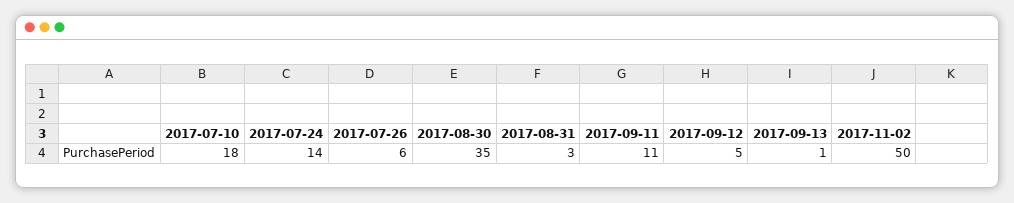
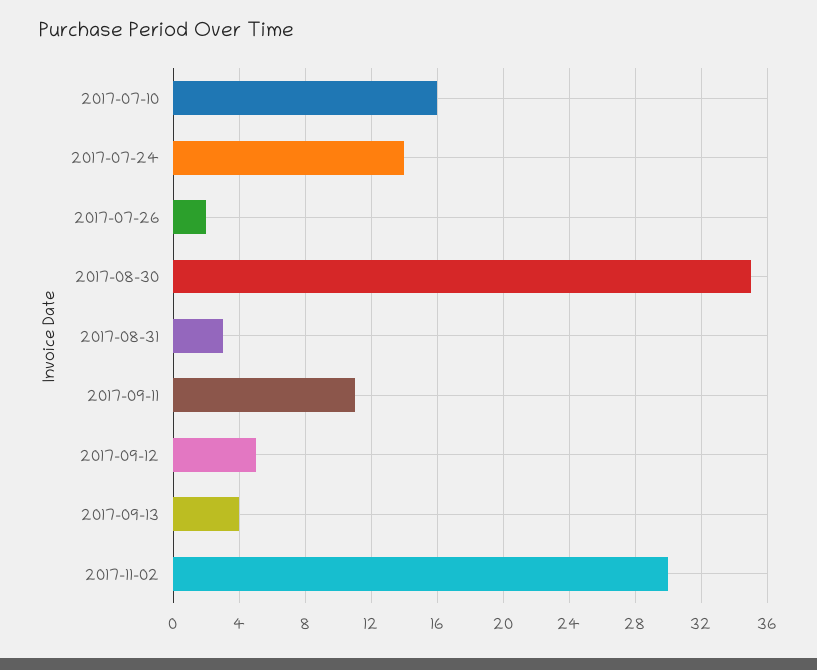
  {
-   "2017-07-10": 18,
+   "2017-07-10": 16,
    "2017-07-24": 14,
-   "2017-07-26": 6,
+   "2017-07-26": 2,
    "2017-08-30": 35,
    "2017-08-31": 3,
    "2017-09-11": 11,
    "2017-09-12": 5,
-   "2017-09-13": 1,
+   "2017-09-13": 4,
-   "2017-11-02": 50
+   "2017-11-02": 30
  }

